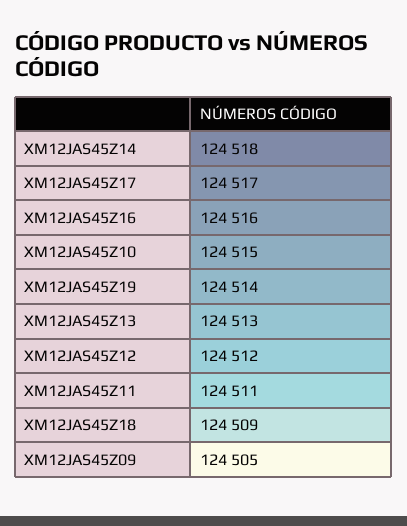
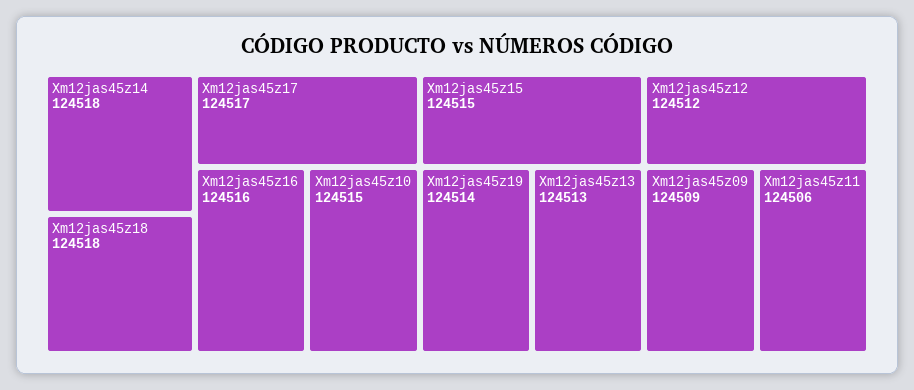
  {
    "XM12JAS45Z14": 124518,
    "XM12JAS45Z17": 124517,
    "XM12JAS45Z16": 124516,
    "XM12JAS45Z10": 124515,
    "XM12JAS45Z19": 124514,
    "XM12JAS45Z13": 124513,
    "XM12JAS45Z12": 124512,
-   "XM12JAS45Z11": 124511,
+   "XM12JAS45Z11": 124506,
-   "XM12JAS45Z18": 124509,
+   "XM12JAS45Z18": 124518,
-   "XM12JAS45Z09": 124505
+   "XM12JAS45Z09": 124509,
+   "Xm12jas45z15": 124515
  }

